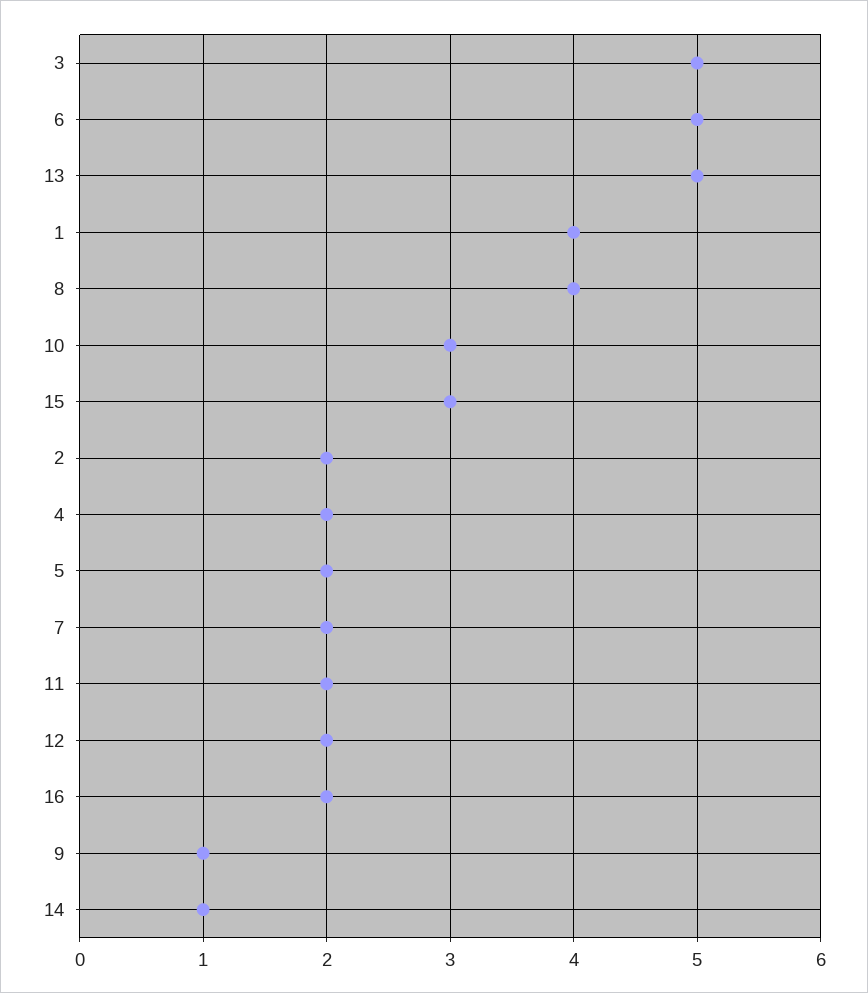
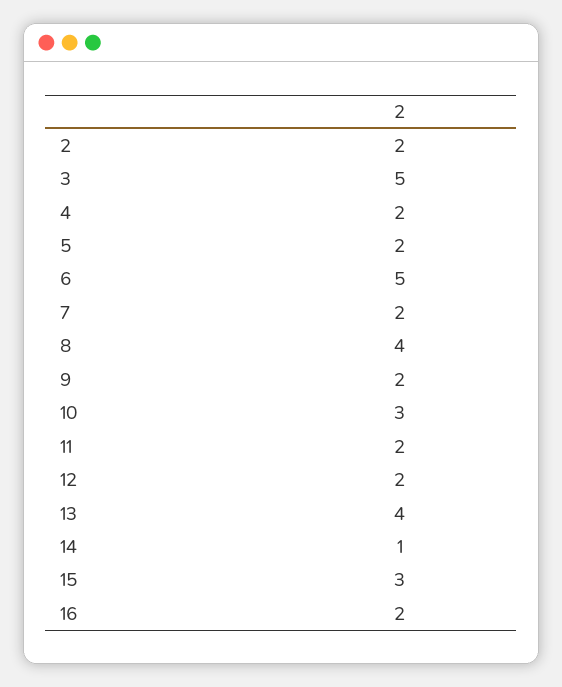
  {
    "3": 5,
    "6": 5,
-   "13": 5,
+   "13": 4,
-   "1": 4,
    "8": 4,
    "10": 3,
    "15": 3,
    "2": 2,
    "4": 2,
    "5": 2,
    "7": 2,
    "11": 2,
    "12": 2,
    "16": 2,
-   "9": 1,
+   "9": 2,
    "14": 1
  }

